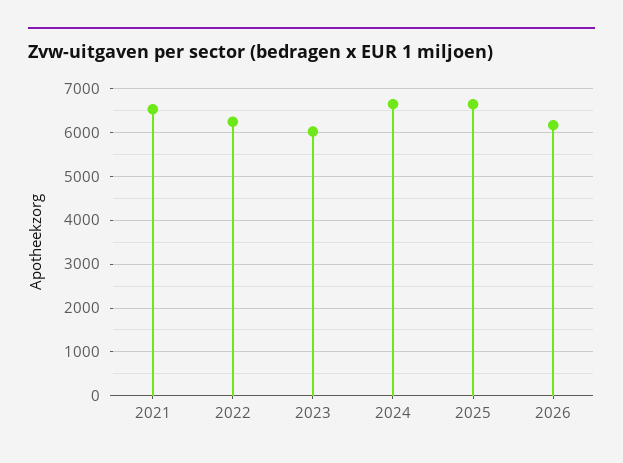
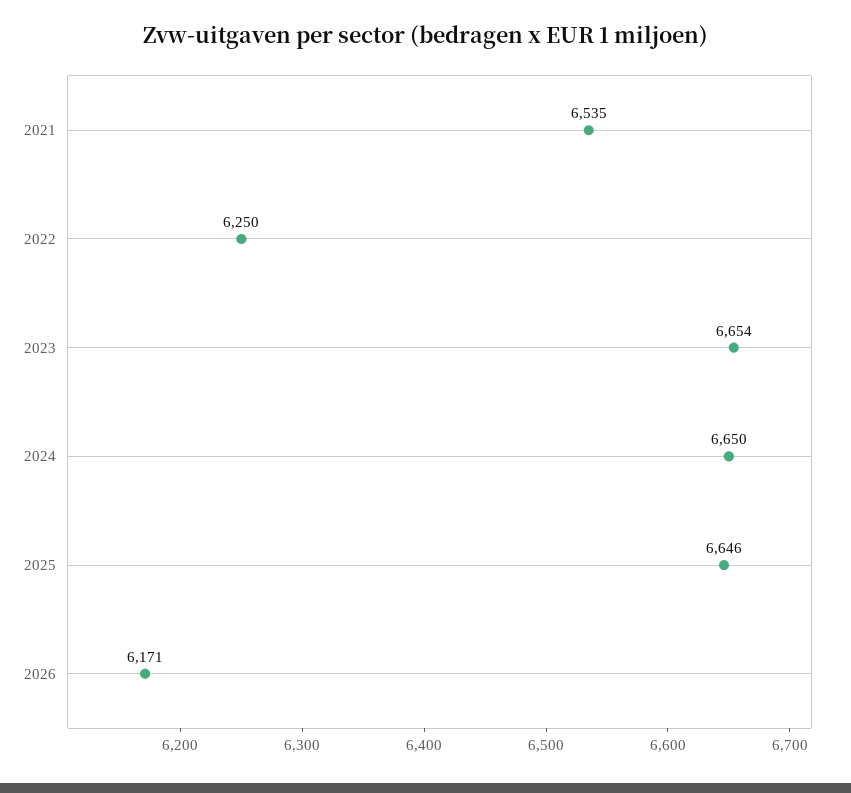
  {
    "2021": 6535,
    "2022": 6250,
-   "2023": 6000,
+   "2023": 6654,
    "2024": 6650,
    "2025": 6646,
    "2026": 6171
  }

